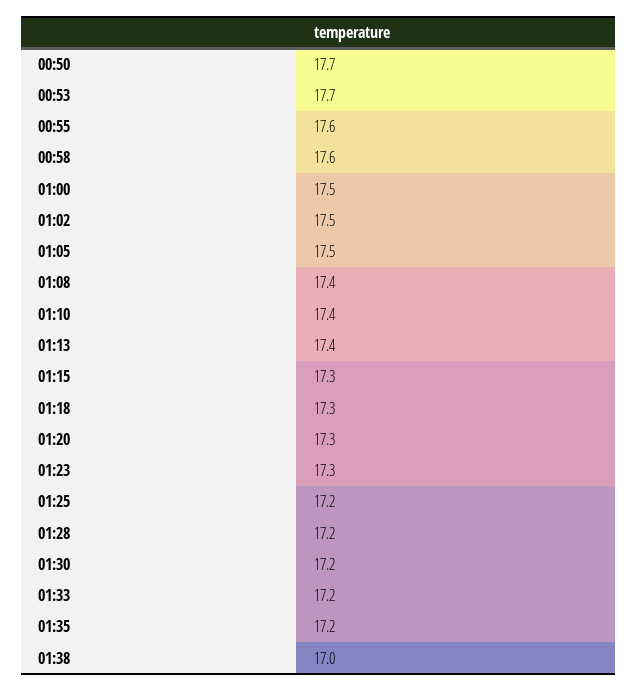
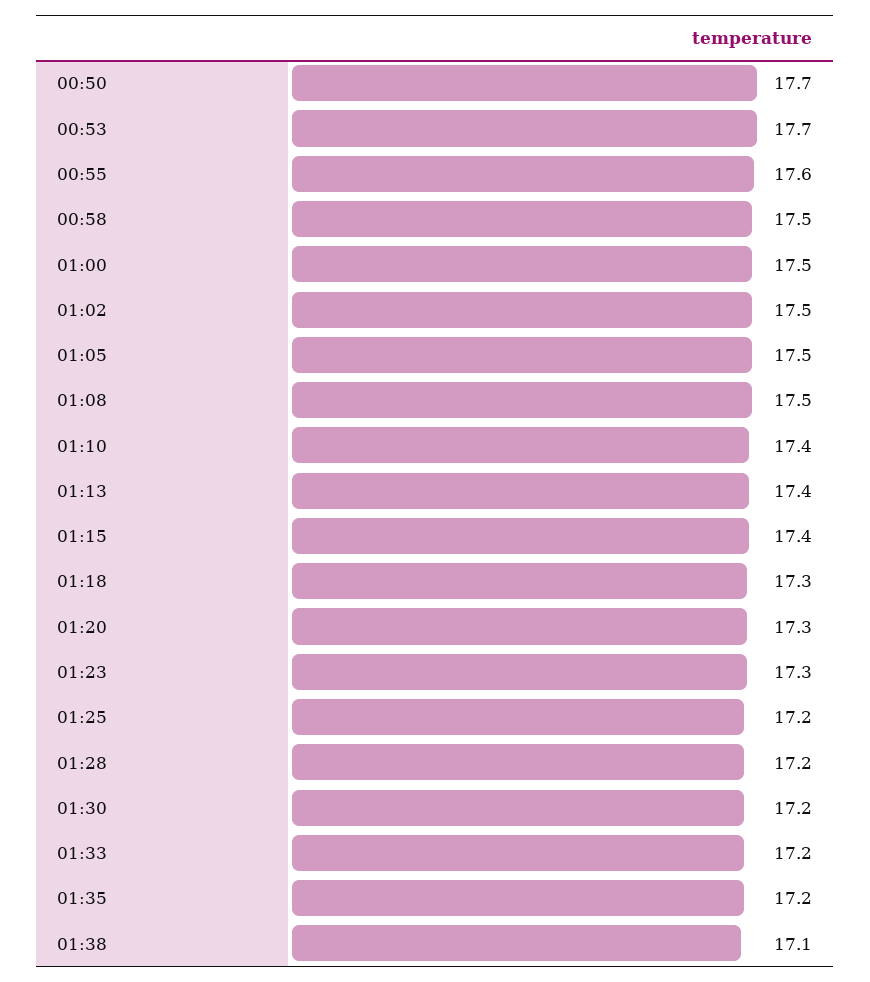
  {
    "00:50": 17.7,
    "00:53": 17.7,
    "00:55": 17.6,
-   "00:58": 17.6,
+   "00:58": 17.5,
    "01:00": 17.5,
    "01:02": 17.5,
    "01:05": 17.5,
-   "01:08": 17.4,
+   "01:08": 17.5,
    "01:10": 17.4,
    "01:13": 17.4,
-   "01:15": 17.3,
+   "01:15": 17.4,
    "01:18": 17.3,
    "01:20": 17.3,
    "01:23": 17.3,
    "01:25": 17.2,
    "01:28": 17.2,
    "01:30": 17.2,
    "01:33": 17.2,
    "01:35": 17.2,
-   "01:38": 17
+   "01:38": 17.1
  }

